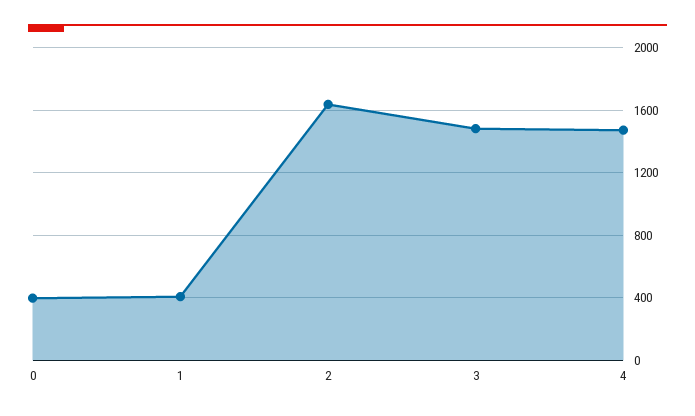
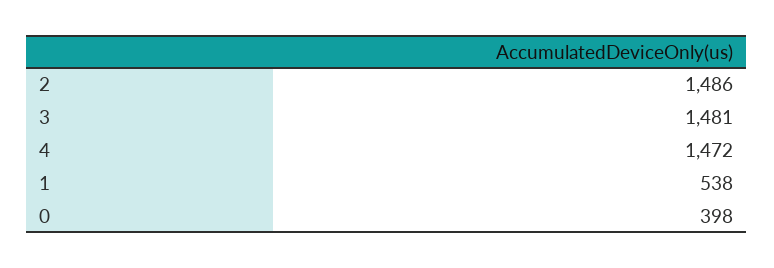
  {
    "0": 398,
-   "1": 400,
+   "1": 538,
-   "2": 1650,
+   "2": 1486,
    "3": 1481,
    "4": 1472
  }

